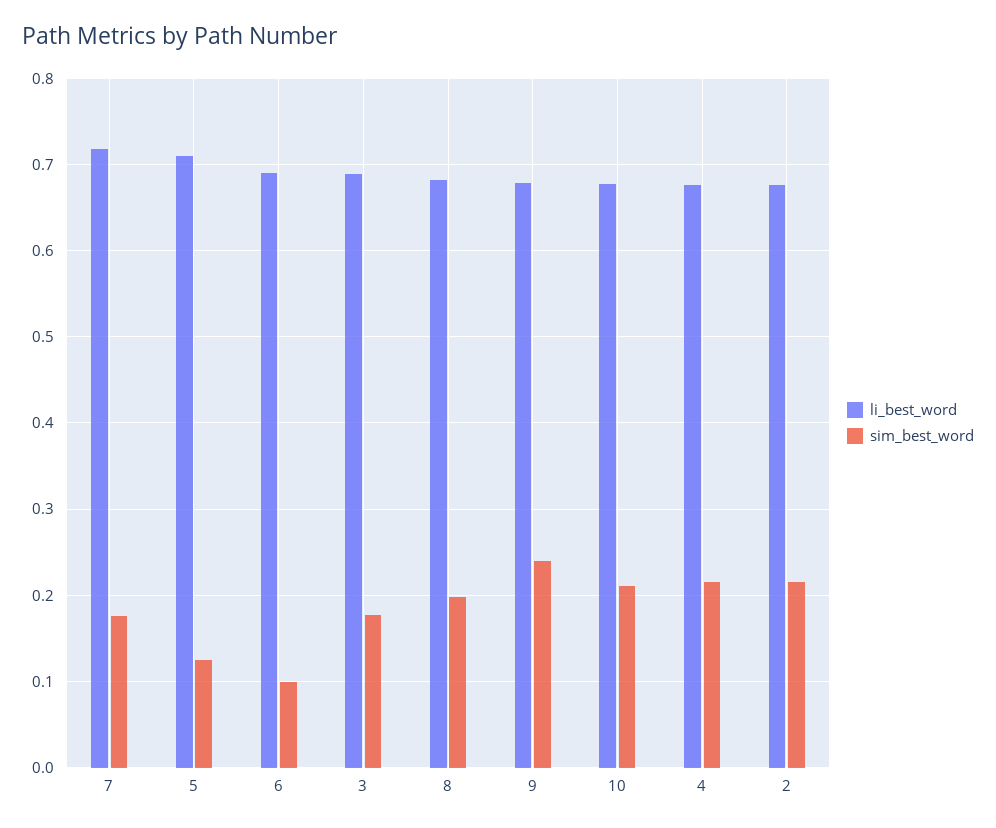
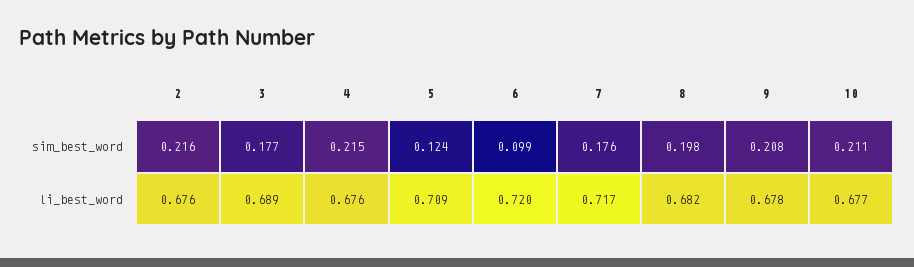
  {
    "li_best_word": {
      "7": 0.717,
      "5": 0.709,
-     "6": 0.69,
+     "6": 0.72,
      "3": 0.689,
      "8": 0.682,
      "9": 0.678,
      "10": 0.677,
      "4": 0.676,
      "2": 0.676
    },
    "sim_best_word": {
      "7": 0.176,
      "5": 0.124,
      "6": 0.099,
      "3": 0.177,
      "8": 0.198,
-     "9": 0.24,
+     "9": 0.208,
      "10": 0.211,
      "4": 0.215,
      "2": 0.216
    }
  }

